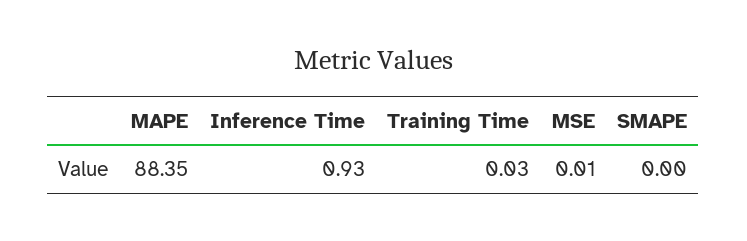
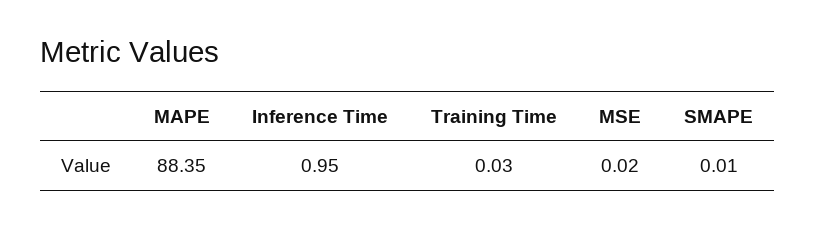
  {
    "MAPE": 88.35,
-   "Inference Time": 0.93,
+   "Inference Time": 0.95,
    "Training Time": 0.03,
-   "MSE": 0.01,
+   "MSE": 0.02,
-   "SMAPE": 0
+   "SMAPE": 0.01
  }

